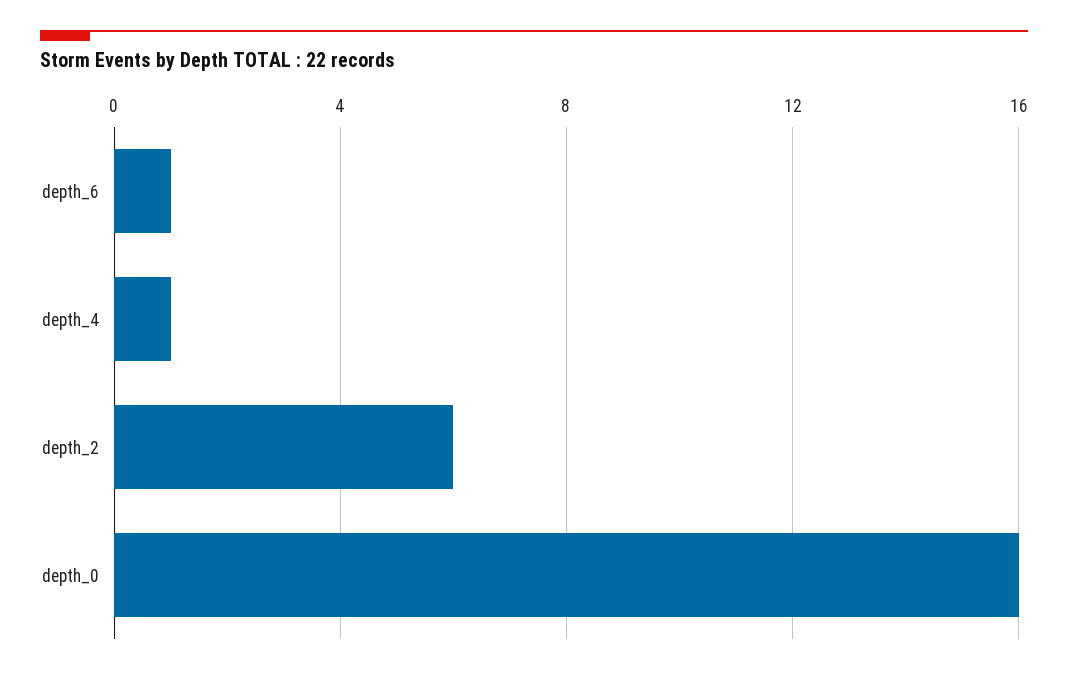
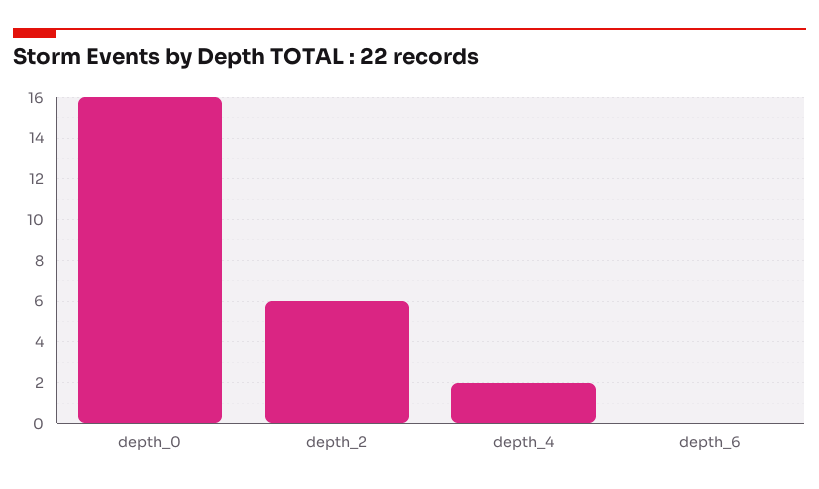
  {
-   "depth_6": 1,
+   "depth_6": 0,
-   "depth_4": 1,
+   "depth_4": 2,
    "depth_2": 6,
    "depth_0": 16
  }

